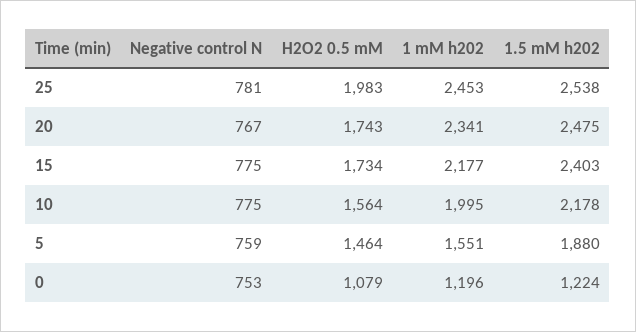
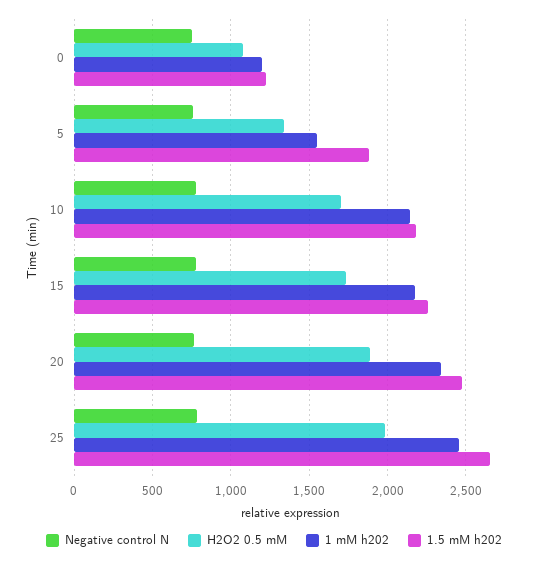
  {
    "Negative control N": {
      "25": 781,
      "20": 767,
      "15": 775,
      "10": 775,
      "5": 759,
      "0": 753
    },
    "H2O2 0.5 mM": {
      "25": 1983,
-     "20": 1743,
+     "20": 1900,
      "15": 1734,
-     "10": 1564,
+     "10": 1700,
-     "5": 1464,
+     "5": 1350,
      "0": 1079
    },
    "1 mM h202": {
      "25": 2453,
      "20": 2341,
      "15": 2177,
-     "10": 1995,
+     "10": 2150,
      "5": 1551,
      "0": 1196
    },
    "1.5 mM h202": {
-     "25": 2538,
+     "25": 2650,
      "20": 2475,
-     "15": 2403,
+     "15": 2250,
      "10": 2178,
      "5": 1880,
      "0": 1224
    }
  }

